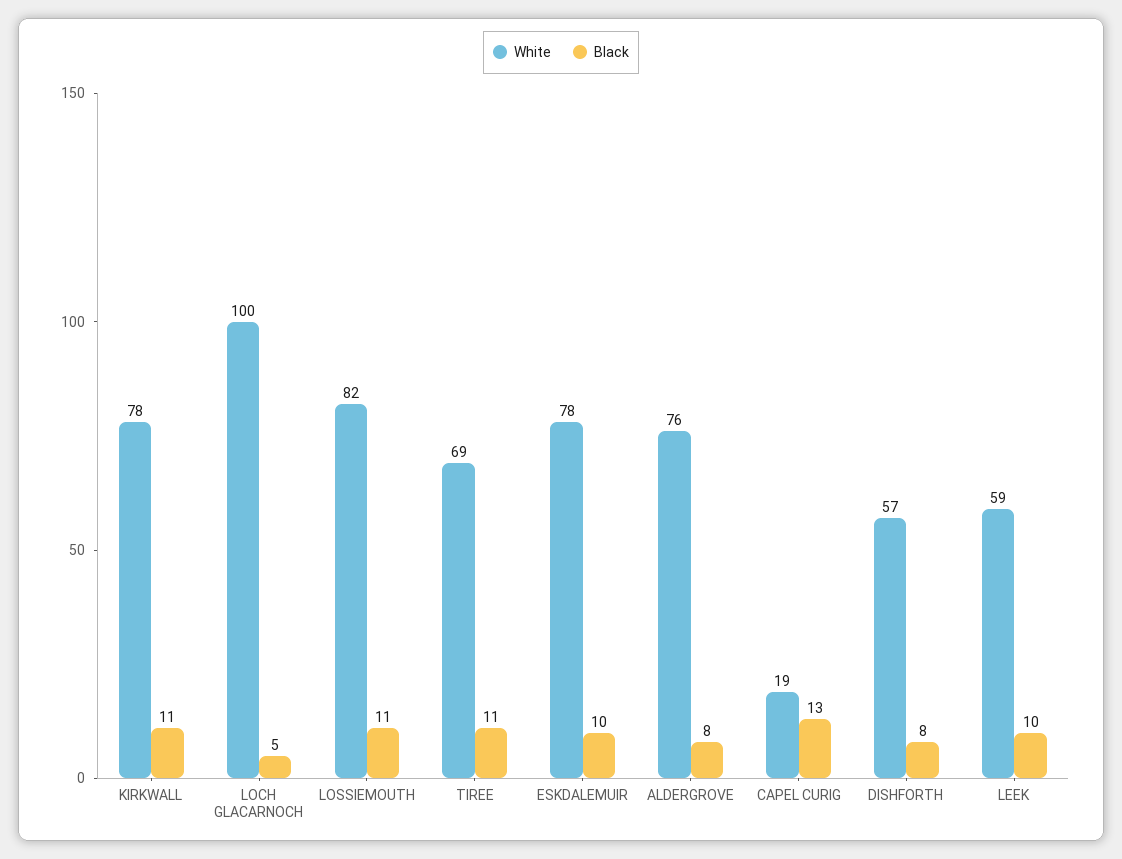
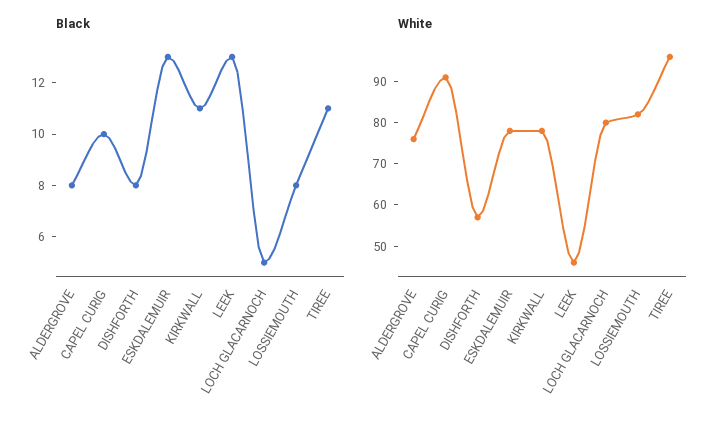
  {
    "White": {
      "KIRKWALL": 78,
-     "LOCH GLACARNOCH": 100,
+     "LOCH GLACARNOCH": 80,
      "LOSSIEMOUTH": 82,
-     "TIREE": 69,
+     "TIREE": 95,
      "ESKDALEMUIR": 78,
      "ALDERGROVE": 76,
-     "CAPEL CURIG": 19,
+     "CAPEL CURIG": 90,
      "DISHFORTH": 57,
-     "LEEK": 59
+     "LEEK": 45
    },
    "Black": {
      "KIRKWALL": 11,
      "LOCH GLACARNOCH": 5,
-     "LOSSIEMOUTH": 11,
+     "LOSSIEMOUTH": 8,
      "TIREE": 11,
-     "ESKDALEMUIR": 10,
+     "ESKDALEMUIR": 13,
      "ALDERGROVE": 8,
-     "CAPEL CURIG": 13,
+     "CAPEL CURIG": 10,
      "DISHFORTH": 8,
-     "LEEK": 10
+     "LEEK": 13
    }
  }

